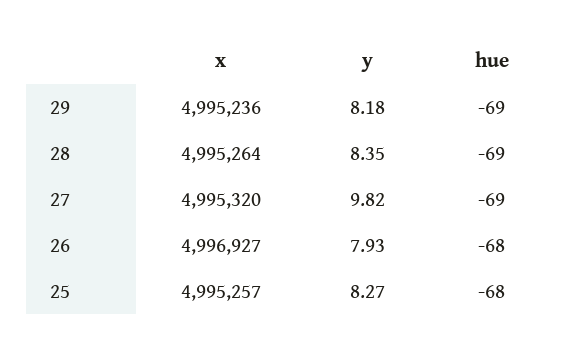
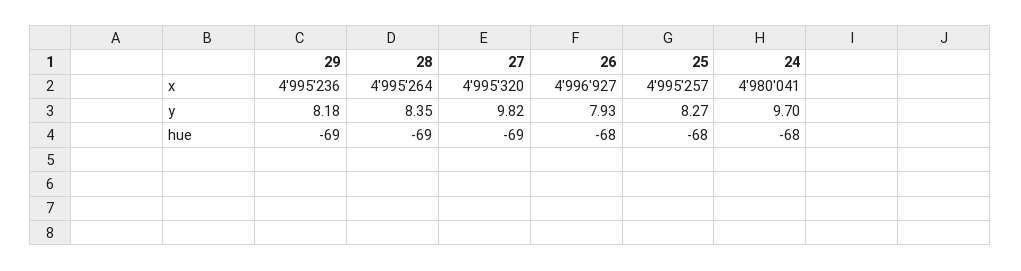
  {
    "x": {
      "29": 4995236,
      "28": 4995264,
      "27": 4995320,
      "26": 4996927,
-     "25": 4995257
+     "25": 4995257,
+     "24": 4980041
    },
    "y": {
      "29": 8.18,
      "28": 8.35,
      "27": 9.82,
      "26": 7.93,
-     "25": 8.27
+     "25": 8.27,
+     "24": 9.7
    },
    "hue": {
      "29": -69,
      "28": -69,
      "27": -69,
      "26": -68,
-     "25": -68
+     "25": -68,
+     "24": -68
    }
  }

